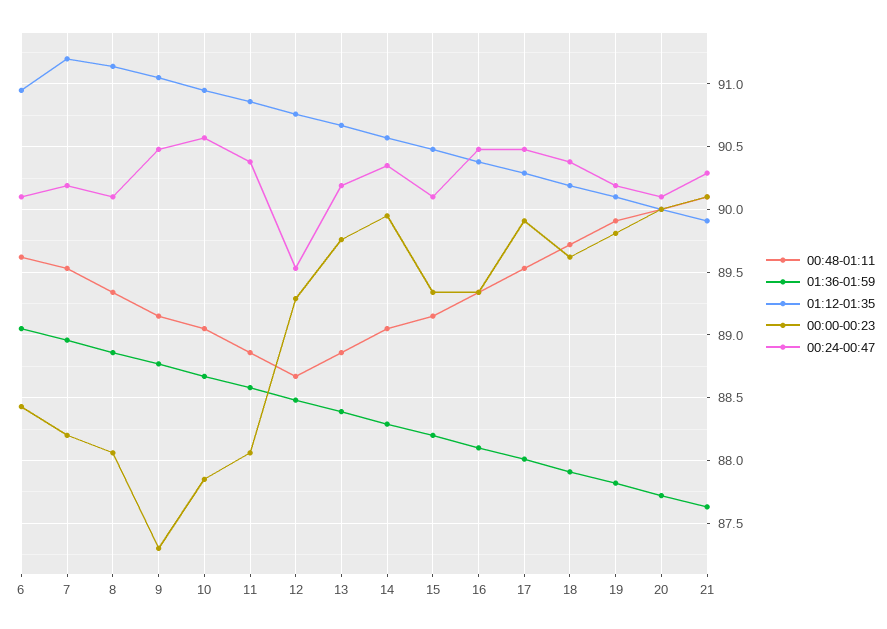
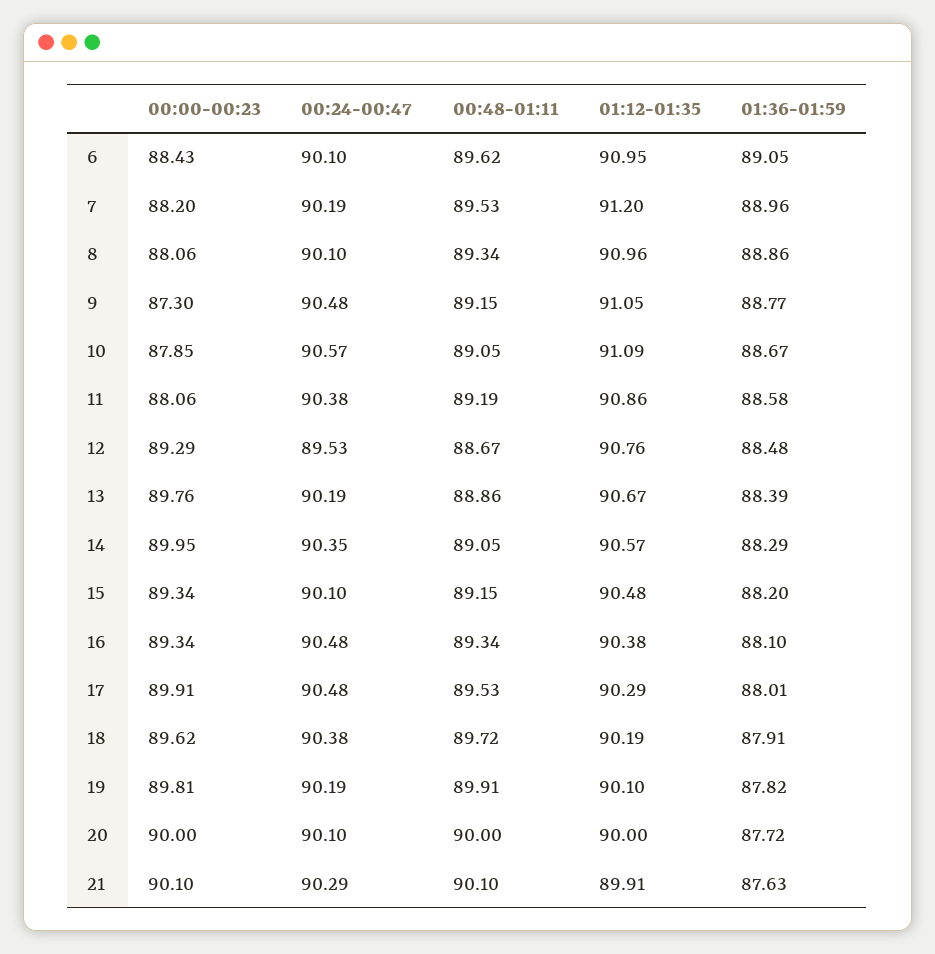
  {
    "00:48-01:11": {
      "6": 89.62,
      "7": 89.53,
      "8": 89.34,
      "9": 89.15,
      "10": 89.05,
-     "11": 88.85,
+     "11": 89.19,
      "12": 88.67,
      "13": 88.86,
      "14": 89.05,
      "15": 89.15,
      "16": 89.34,
      "17": 89.53,
      "18": 89.72,
      "19": 89.91,
      "20": 90,
      "21": 90.1
    },
    "01:36-01:59": {
      "6": 89.05,
      "7": 88.96,
      "8": 88.86,
      "9": 88.77,
      "10": 88.67,
      "11": 88.58,
      "12": 88.48,
      "13": 88.39,
      "14": 88.29,
      "15": 88.2,
      "16": 88.1,
      "17": 88.01,
      "18": 87.91,
      "19": 87.82,
      "20": 87.72,
      "21": 87.63
    },
    "01:12-01:35": {
      "6": 90.95,
      "7": 91.2,
-     "8": 91.15,
+     "8": 90.96,
      "9": 91.05,
-     "10": 90.95,
+     "10": 91.09,
      "11": 90.86,
      "12": 90.76,
      "13": 90.67,
      "14": 90.57,
      "15": 90.48,
      "16": 90.38,
      "17": 90.29,
      "18": 90.19,
      "19": 90.1,
      "20": 90,
      "21": 89.91
    },
    "00:00-00:23": {
      "6": 88.43,
      "7": 88.2,
      "8": 88.06,
      "9": 87.3,
      "10": 87.85,
      "11": 88.06,
      "12": 89.29,
      "13": 89.76,
      "14": 89.95,
      "15": 89.34,
      "16": 89.34,
      "17": 89.91,
      "18": 89.62,
      "19": 89.81,
      "20": 90,
      "21": 90.1
    },
    "00:24-00:47": {
      "6": 90.1,
      "7": 90.19,
      "8": 90.1,
      "9": 90.48,
      "10": 90.57,
      "11": 90.38,
      "12": 89.53,
      "13": 90.19,
      "14": 90.35,
      "15": 90.1,
      "16": 90.48,
      "17": 90.48,
      "18": 90.38,
      "19": 90.19,
      "20": 90.1,
      "21": 90.29
    }
  }

